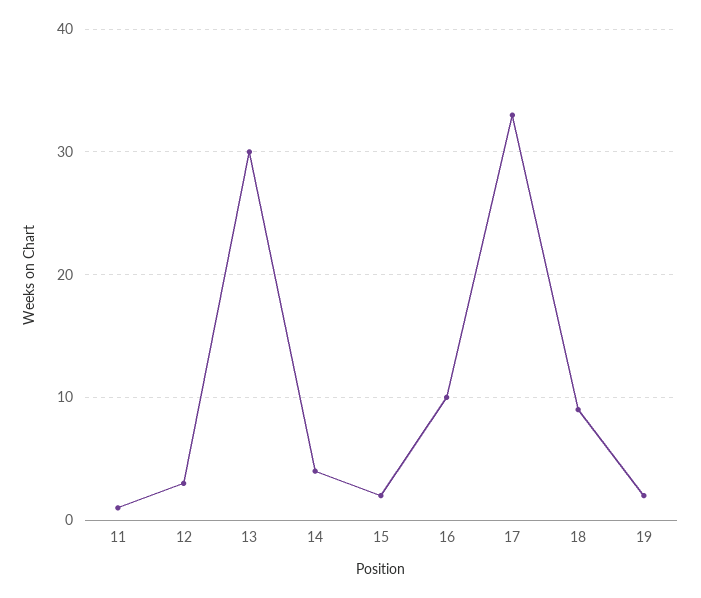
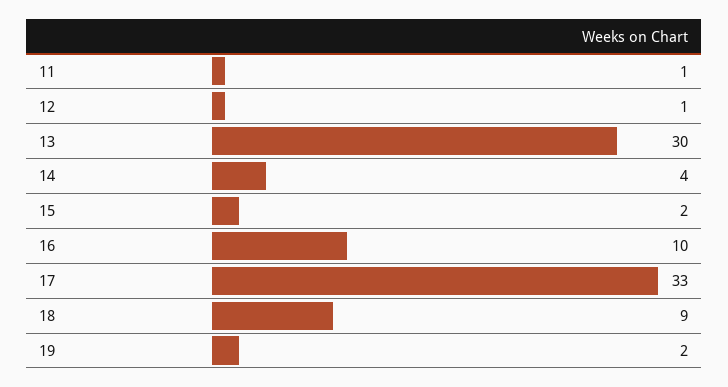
  {
    "11": 1,
-   "12": 3,
+   "12": 1,
    "13": 30,
    "14": 4,
    "15": 2,
    "16": 10,
    "17": 33,
    "18": 9,
    "19": 2
  }

